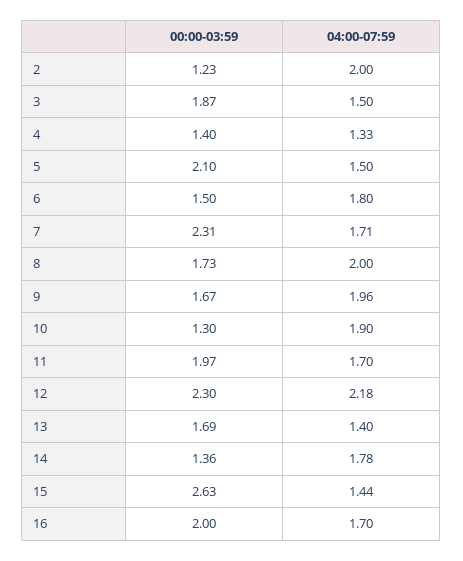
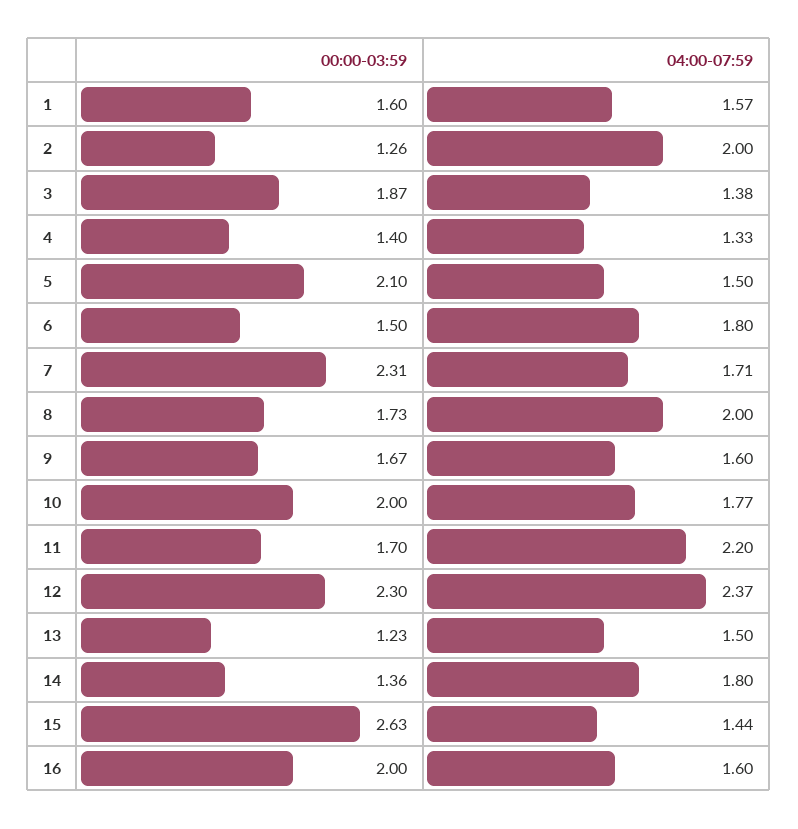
  {
    "00:00-03:59": {
-     "2": 1.23,
+     "2": 1.26,
      "3": 1.87,
      "4": 1.4,
      "5": 2.1,
      "6": 1.5,
      "7": 2.31,
      "8": 1.73,
      "9": 1.67,
-     "10": 1.3,
+     "10": 2,
-     "11": 1.97,
+     "11": 1.7,
      "12": 2.3,
-     "13": 1.69,
+     "13": 1.23,
      "14": 1.36,
      "15": 2.63,
-     "16": 2
+     "16": 2,
+     "1": 1.6
    },
    "04:00-07:59": {
      "2": 2,
-     "3": 1.5,
+     "3": 1.38,
      "4": 1.33,
      "5": 1.5,
      "6": 1.8,
      "7": 1.71,
      "8": 2,
-     "9": 1.96,
+     "9": 1.6,
-     "10": 1.9,
+     "10": 1.77,
-     "11": 1.7,
+     "11": 2.2,
-     "12": 2.18,
+     "12": 2.37,
-     "13": 1.4,
+     "13": 1.5,
-     "14": 1.78,
+     "14": 1.8,
      "15": 1.44,
-     "16": 1.7
+     "16": 1.6,
+     "1": 1.57
    }
  }

